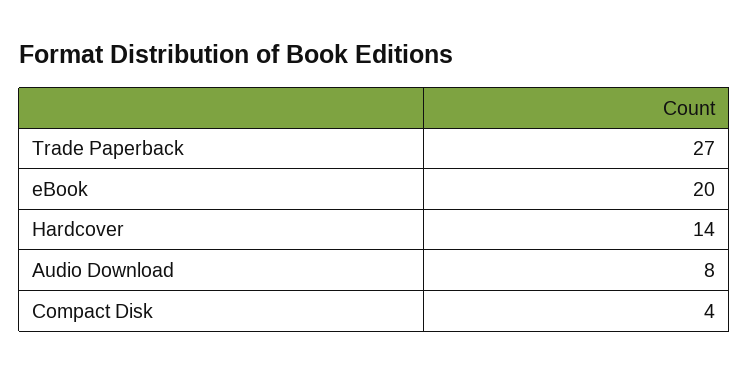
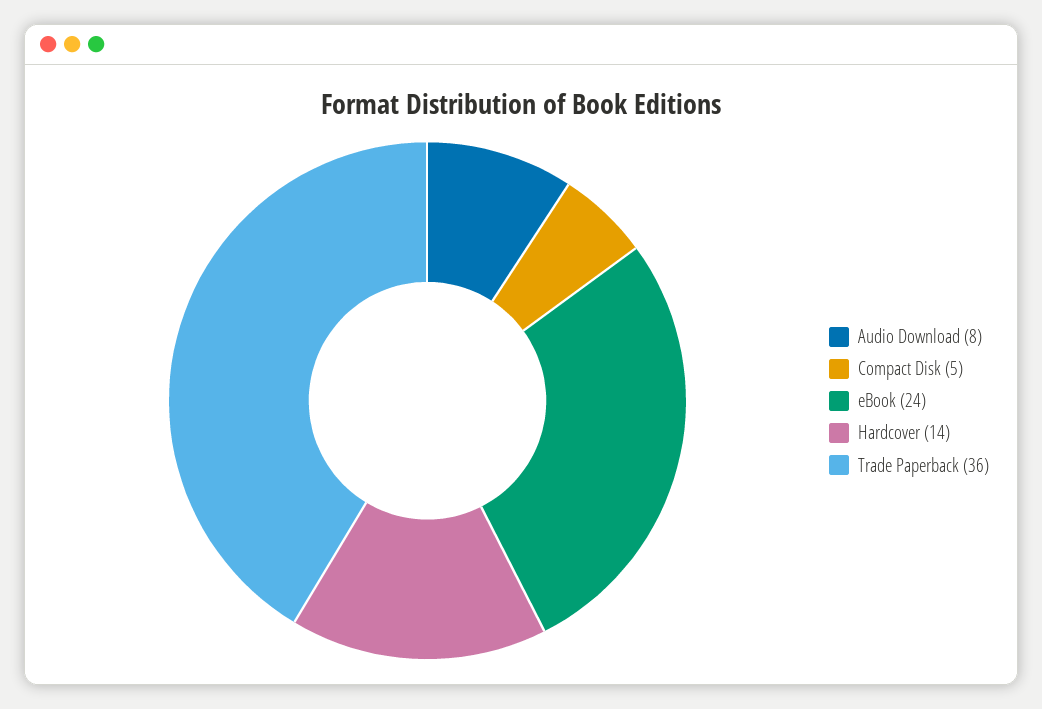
  {
-   "Trade Paperback": 27,
+   "Trade Paperback": 36,
-   "eBook": 20,
+   "eBook": 24,
    "Hardcover": 14,
    "Audio Download": 8,
-   "Compact Disk": 4
+   "Compact Disk": 5
  }

